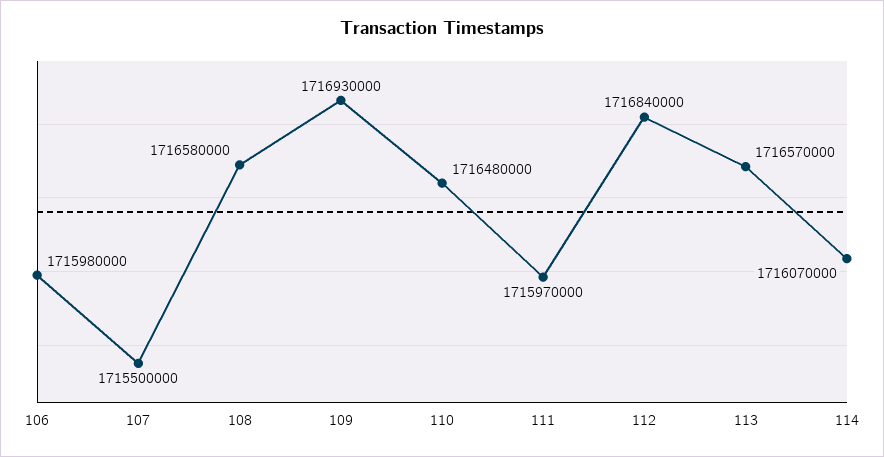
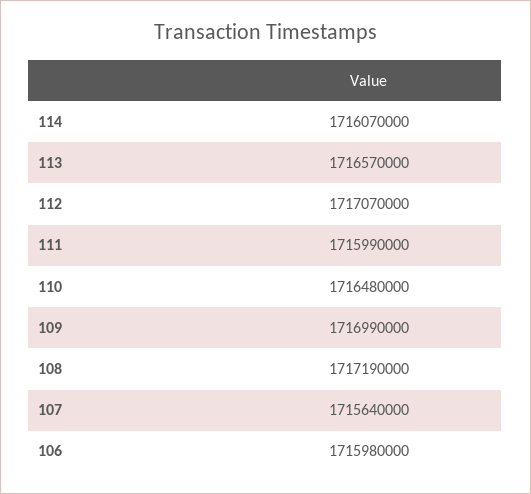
  {
    "106": 1715980000,
-   "107": 1715500000,
+   "107": 1715640000,
-   "108": 1716580000,
+   "108": 1717190000,
-   "109": 1716930000,
+   "109": 1716990000,
    "110": 1716480000,
-   "111": 1715970000,
+   "111": 1715990000,
-   "112": 1716840000,
+   "112": 1717070000,
    "113": 1716570000,
    "114": 1716070000
  }

